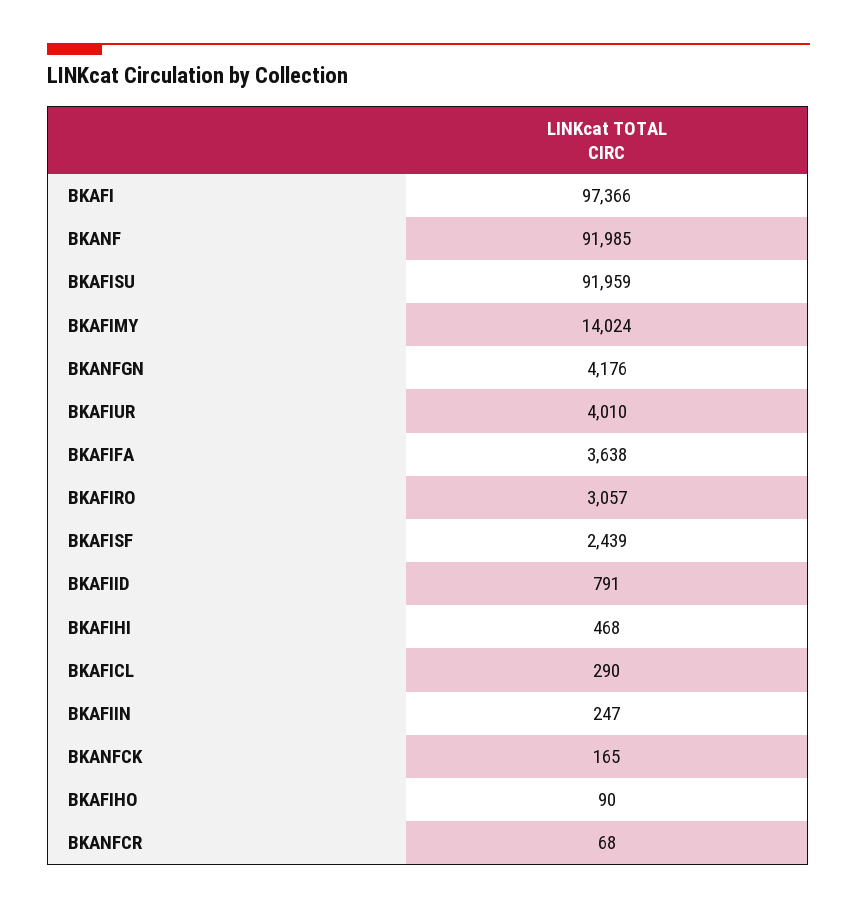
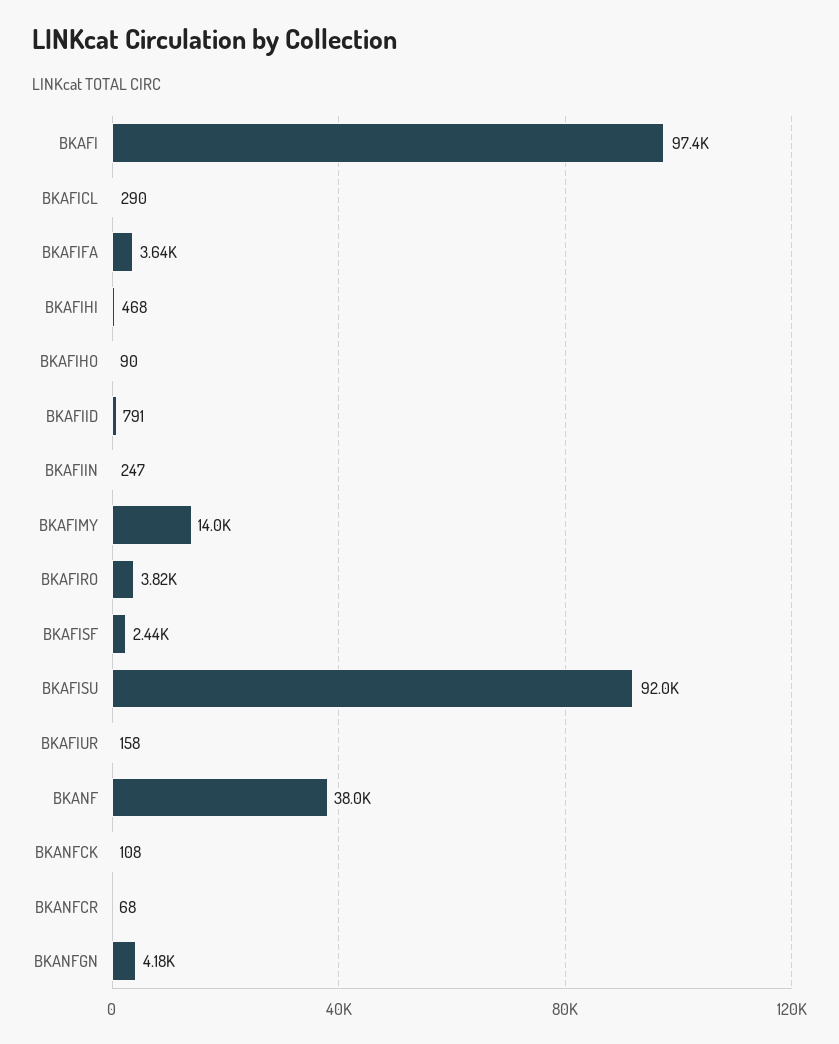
  {
    "BKAFI": 97366,
-   "BKANF": 91985,
+   "BKANF": 38000,
    "BKAFISU": 91959,
    "BKAFIMY": 14024,
    "BKANFGN": 4176,
-   "BKAFIUR": 4010,
+   "BKAFIUR": 158,
    "BKAFIFA": 3638,
-   "BKAFIRO": 3057,
+   "BKAFIRO": 3820,
    "BKAFISF": 2439,
    "BKAFIID": 791,
    "BKAFIHI": 468,
    "BKAFICL": 290,
    "BKAFIIN": 247,
-   "BKANFCK": 165,
+   "BKANFCK": 108,
    "BKAFIHO": 90,
    "BKANFCR": 68
  }

